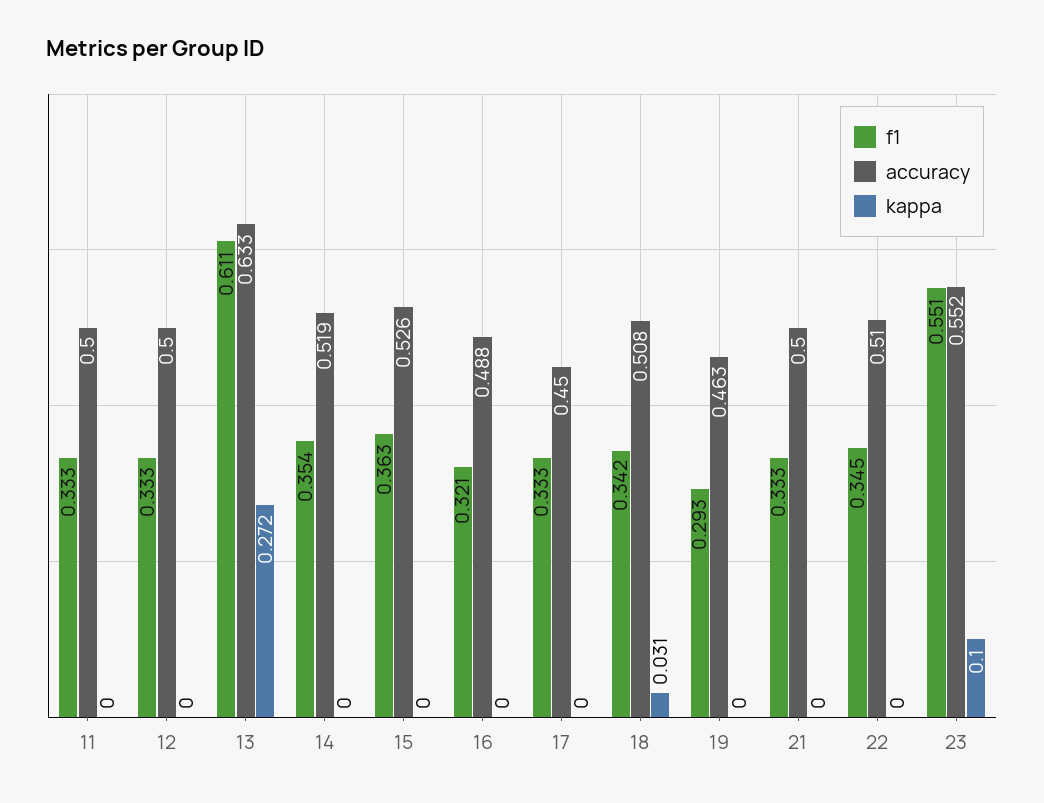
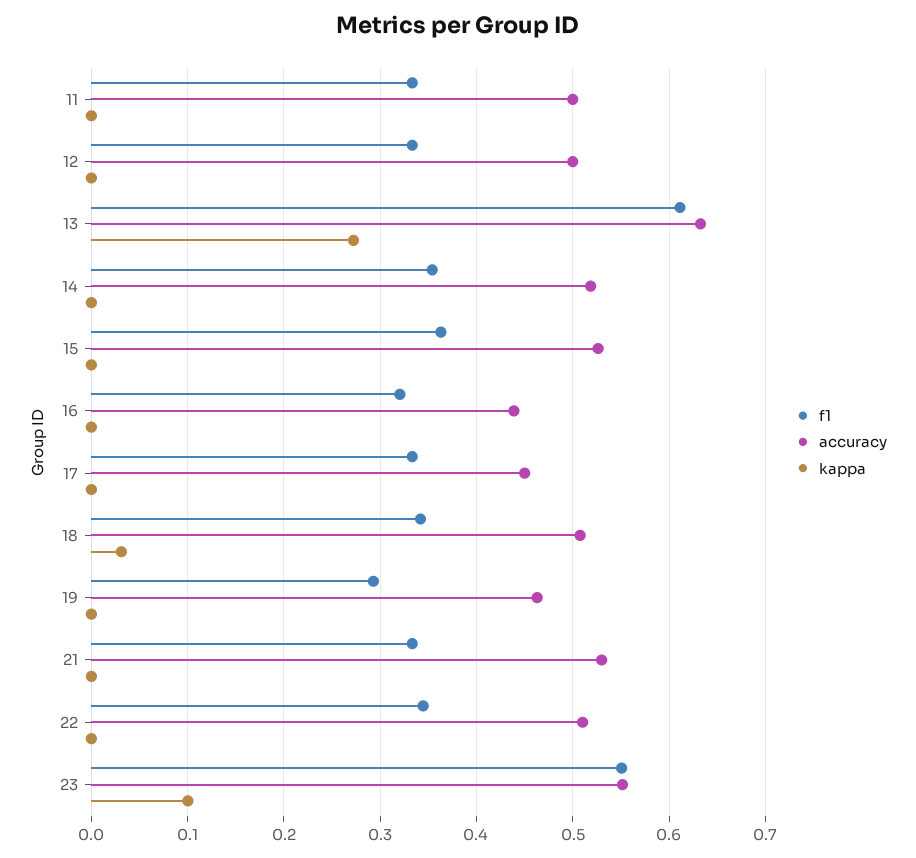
  {
    "f1": {
      "11": 0.333,
      "12": 0.333,
      "13": 0.611,
      "14": 0.354,
      "15": 0.363,
      "16": 0.321,
      "17": 0.333,
      "18": 0.342,
      "19": 0.293,
      "21": 0.333,
      "22": 0.345,
      "23": 0.551
    },
    "accuracy": {
      "11": 0.5,
      "12": 0.5,
      "13": 0.633,
      "14": 0.519,
      "15": 0.526,
-     "16": 0.488,
+     "16": 0.44,
      "17": 0.45,
      "18": 0.508,
      "19": 0.463,
-     "21": 0.5,
+     "21": 0.53,
      "22": 0.51,
      "23": 0.552
    },
    "kappa": {
      "11": 0,
      "12": 0,
      "13": 0.272,
      "14": 0,
      "15": 0,
      "16": 0,
      "17": 0,
      "18": 0.031,
      "19": 0,
      "21": 0,
      "22": 0,
      "23": 0.1
    }
  }

